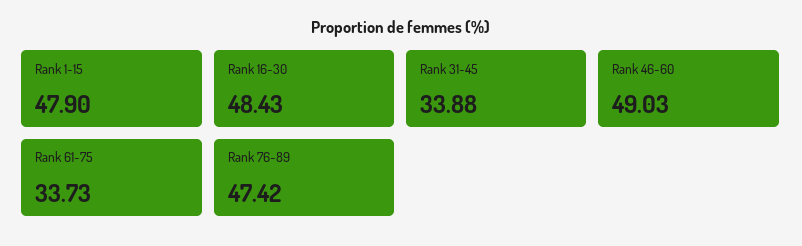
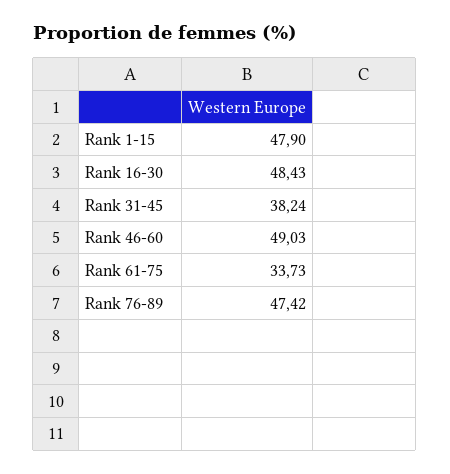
  {
    "Rank 1-15": 47.9,
    "Rank 16-30": 48.43,
-   "Rank 31-45": 33.88,
+   "Rank 31-45": 38.24,
    "Rank 46-60": 49.03,
    "Rank 61-75": 33.73,
    "Rank 76-89": 47.42
  }

